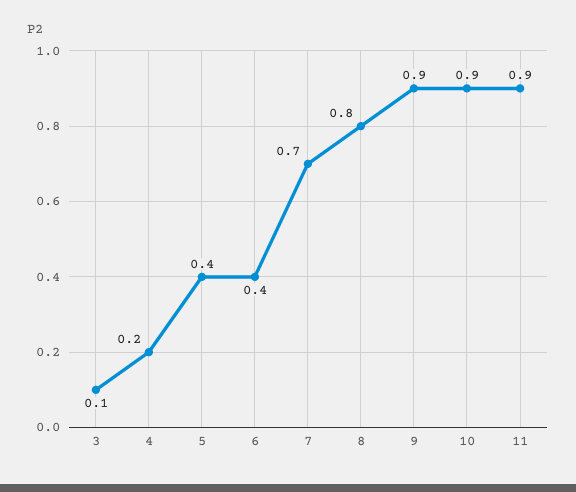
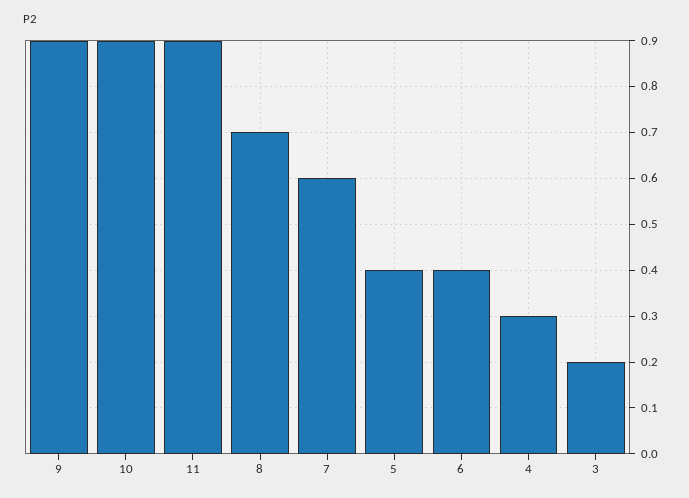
  {
-   "3": 0.1,
+   "3": 0.2,
-   "4": 0.2,
+   "4": 0.3,
    "5": 0.4,
    "6": 0.4,
-   "7": 0.7,
+   "7": 0.6,
-   "8": 0.8,
+   "8": 0.7,
    "9": 0.9,
    "10": 0.9,
    "11": 0.9
  }

